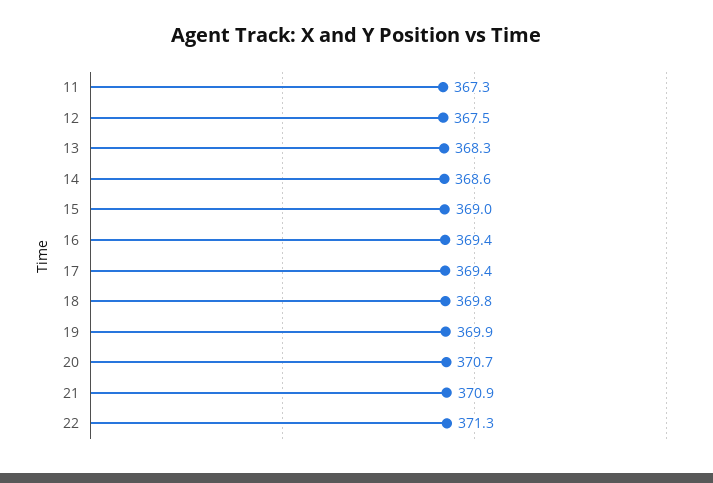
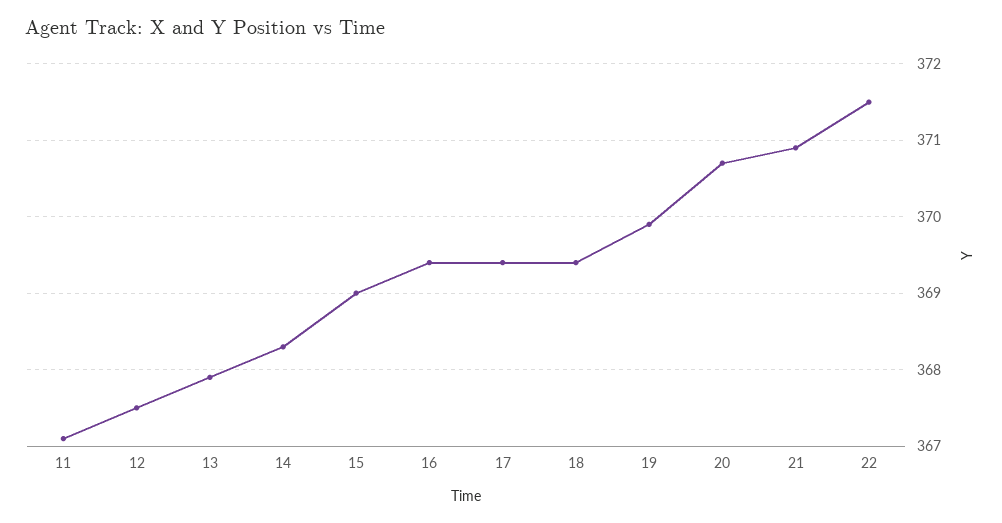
  {
-   "11": 367.3,
+   "11": 367.1,
    "12": 367.5,
-   "13": 368.3,
+   "13": 367.9,
-   "14": 368.6,
+   "14": 368.3,
    "15": 369,
    "16": 369.4,
    "17": 369.4,
-   "18": 369.8,
+   "18": 369.4,
    "19": 369.9,
    "20": 370.7,
    "21": 370.9,
-   "22": 371.3
+   "22": 371.5
  }

